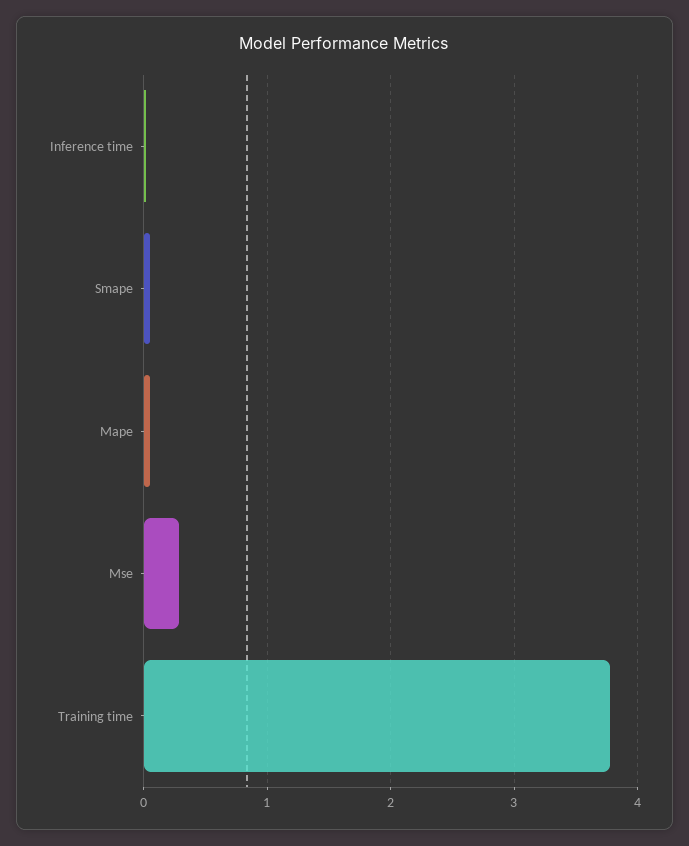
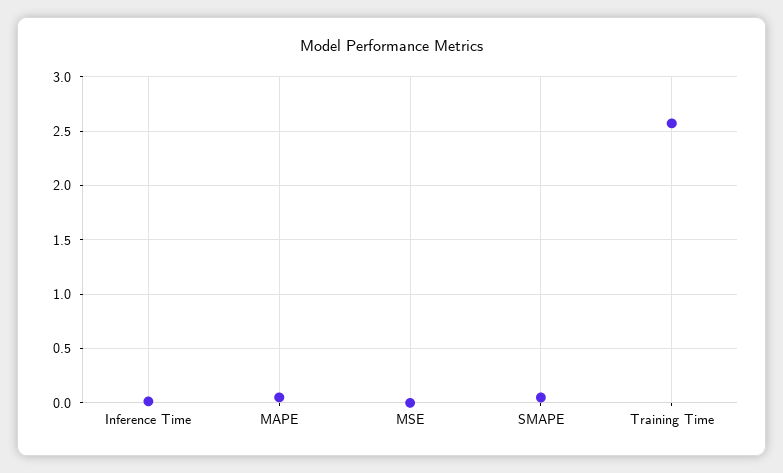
  {
    "Inference time": 0,
    "Smape": 0.1,
    "Mape": 0.1,
-   "Mse": 0.3,
+   "Mse": 0,
-   "Training time": 3.8
+   "Training time": 2.6
  }

